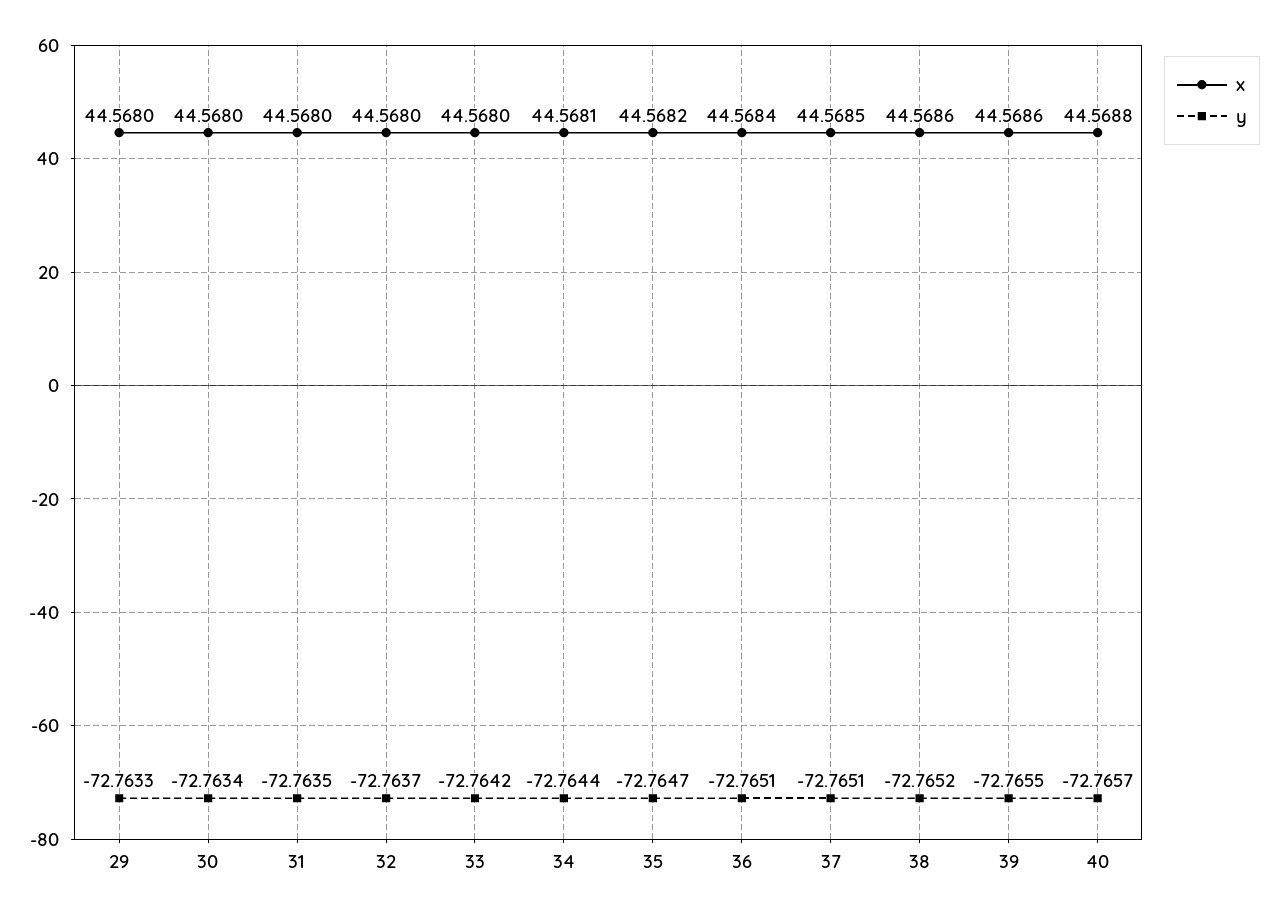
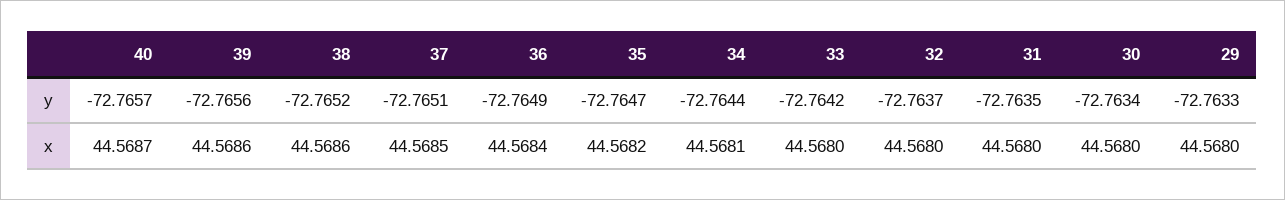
  {
    "x": {
      "29": 44.568,
      "30": 44.568,
      "31": 44.568,
      "32": 44.568,
      "33": 44.568,
      "34": 44.5681,
      "35": 44.5682,
      "36": 44.5684,
      "37": 44.5685,
      "38": 44.5686,
      "39": 44.5686,
-     "40": 44.5688
+     "40": 44.5687
    },
    "y": {
      "29": -72.7633,
      "30": -72.7634,
      "31": -72.7635,
      "32": -72.7637,
      "33": -72.7642,
      "34": -72.7644,
      "35": -72.7647,
-     "36": -72.7651,
+     "36": -72.7649,
      "37": -72.7651,
      "38": -72.7652,
-     "39": -72.7655,
+     "39": -72.7656,
      "40": -72.7657
    }
  }

